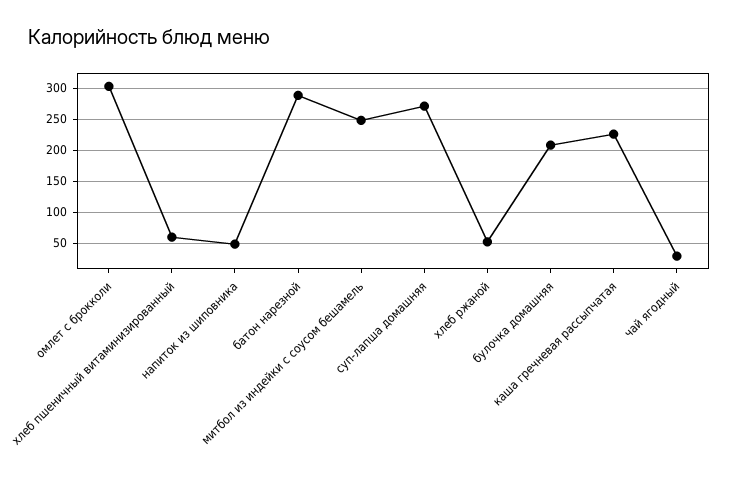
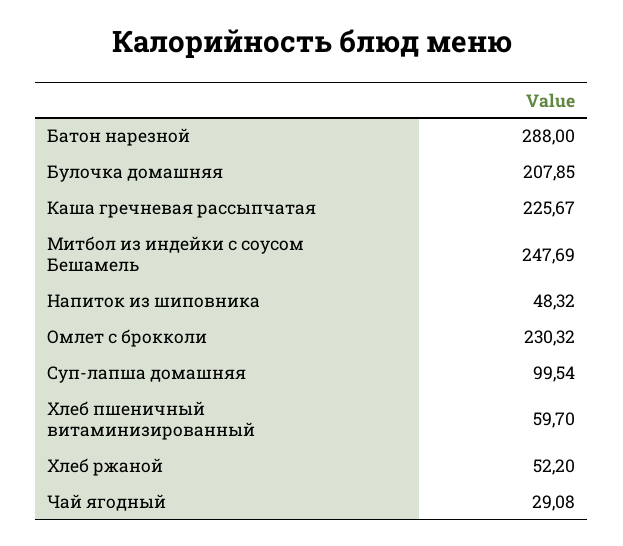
  {
-   "омлет с брокколи": 300,
+   "омлет с брокколи": 230.32,
    "хлеб пшеничный витаминизированный": 59.7,
    "напиток из шиповника": 48.32,
    "батон нарезной": 288,
    "митбол из индейки с соусом бешамель": 247.69,
-   "суп-лапша домашняя": 270,
+   "суп-лапша домашняя": 99.54,
    "хлеб ржаной": 52.2,
    "булочка домашняя": 207.85,
    "каша гречневая рассыпчатая": 225.67,
    "чай ягодный": 29.08
  }

